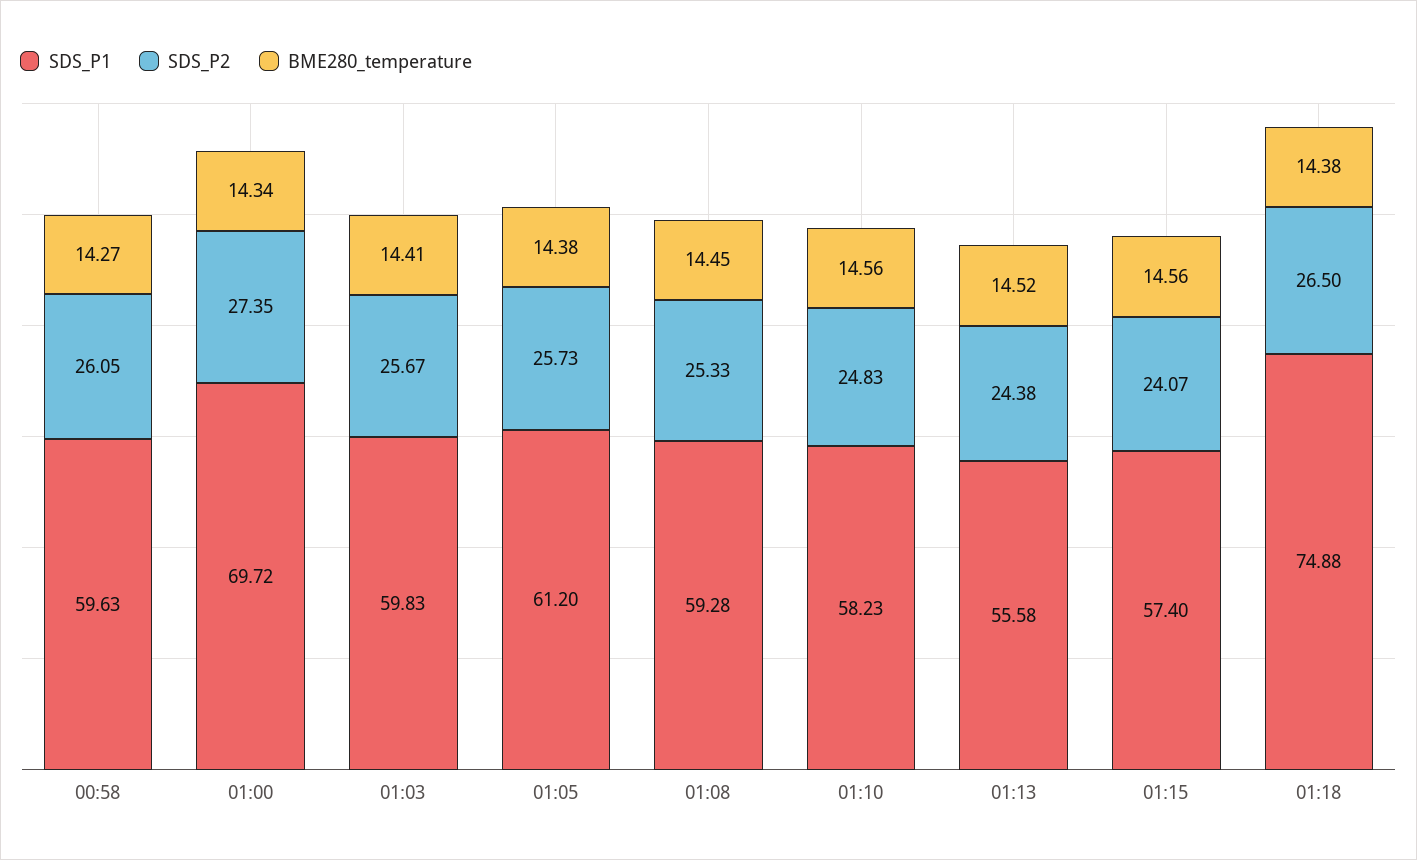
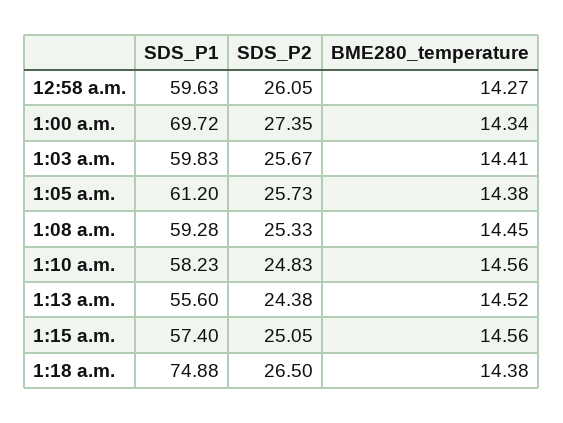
  {
    "SDS_P1": {
      "00:58": 59.63,
      "01:00": 69.72,
      "01:03": 59.83,
      "01:05": 61.2,
      "01:08": 59.28,
      "01:10": 58.23,
-     "01:13": 55.58,
+     "01:13": 55.6,
      "01:15": 57.4,
      "01:18": 74.88
    },
    "SDS_P2": {
      "00:58": 26.05,
      "01:00": 27.35,
      "01:03": 25.67,
      "01:05": 25.73,
      "01:08": 25.33,
      "01:10": 24.83,
      "01:13": 24.38,
-     "01:15": 24.07,
+     "01:15": 25.05,
      "01:18": 26.5
    },
    "BME280_temperature": {
      "00:58": 14.27,
      "01:00": 14.34,
      "01:03": 14.41,
      "01:05": 14.38,
      "01:08": 14.45,
      "01:10": 14.56,
      "01:13": 14.52,
      "01:15": 14.56,
      "01:18": 14.38
    }
  }

